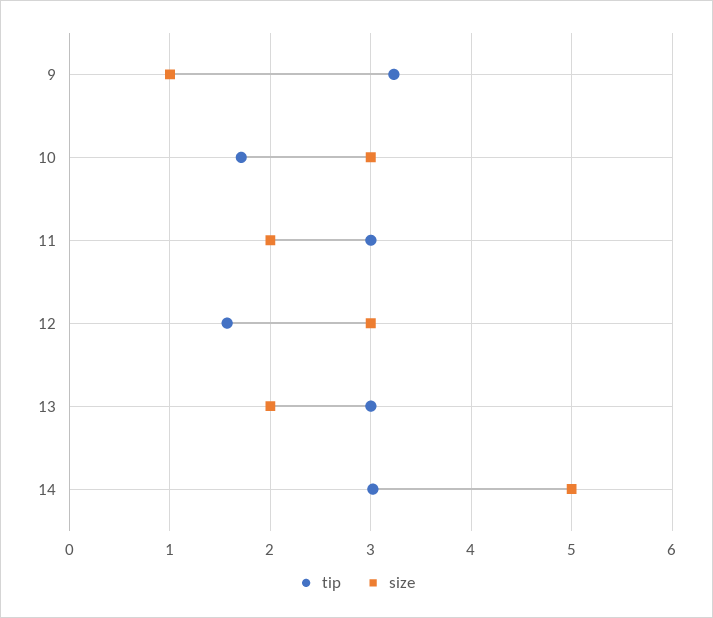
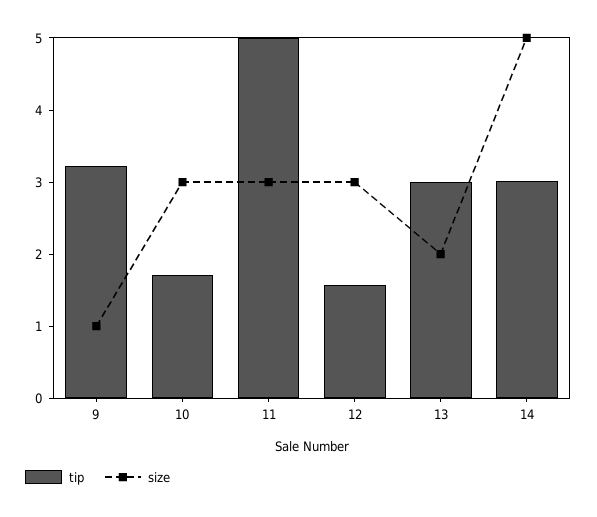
  {
    "tip": {
      "9": 3.2,
      "10": 1.7,
-     "11": 3,
+     "11": 5,
      "12": 1.6,
      "13": 3,
      "14": 3
    },
    "size": {
      "9": 1,
      "10": 3,
-     "11": 2,
+     "11": 3,
      "12": 3,
      "13": 2,
      "14": 5
    }
  }

